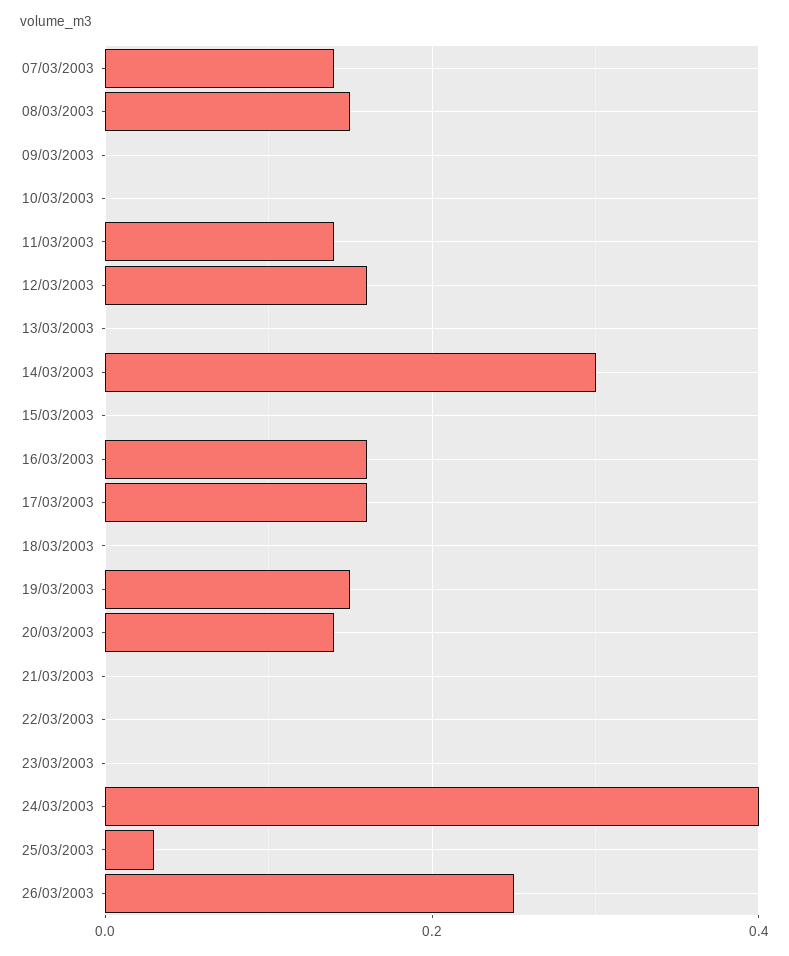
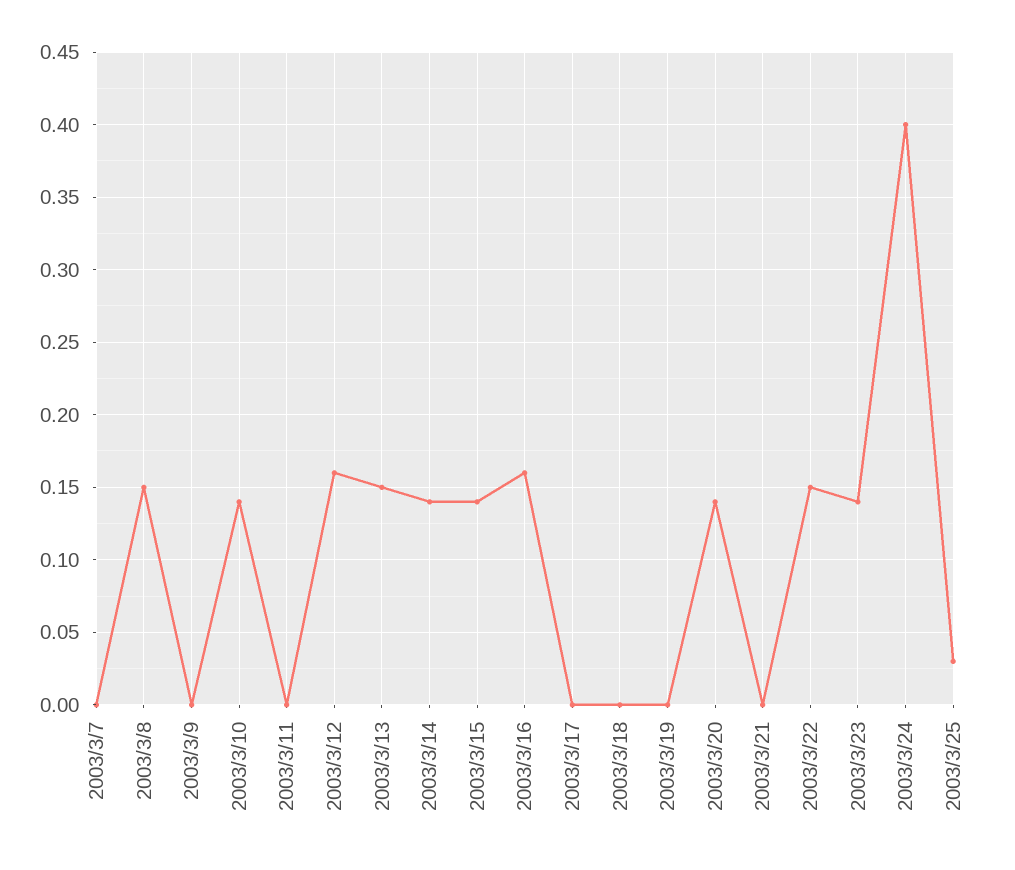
  {
-   "07/03/2003": 0.15,
+   "07/03/2003": 0,
    "08/03/2003": 0.15,
    "09/03/2003": 0,
-   "10/03/2003": 0,
+   "10/03/2003": 0.14,
-   "11/03/2003": 0.15,
+   "11/03/2003": 0,
    "12/03/2003": 0.16,
-   "13/03/2003": 0,
+   "13/03/2003": 0.15,
-   "14/03/2003": 0.3,
+   "14/03/2003": 0.14,
-   "15/03/2003": 0,
+   "15/03/2003": 0.14,
    "16/03/2003": 0.16,
-   "17/03/2003": 0.15,
+   "17/03/2003": 0,
    "18/03/2003": 0,
-   "19/03/2003": 0.15,
+   "19/03/2003": 0,
    "20/03/2003": 0.14,
    "21/03/2003": 0,
-   "22/03/2003": 0,
+   "22/03/2003": 0.15,
-   "23/03/2003": 0,
+   "23/03/2003": 0.14,
    "24/03/2003": 0.4,
-   "25/03/2003": 0.03,
+   "25/03/2003": 0.03
-   "26/03/2003": 0.25
  }

